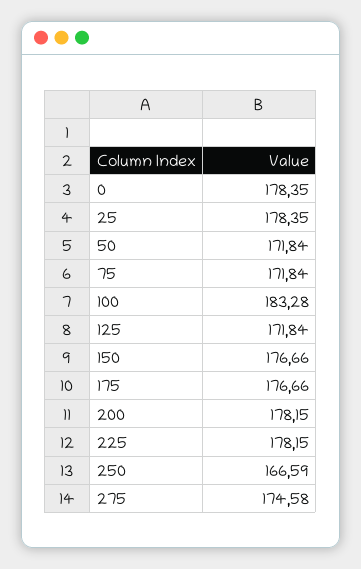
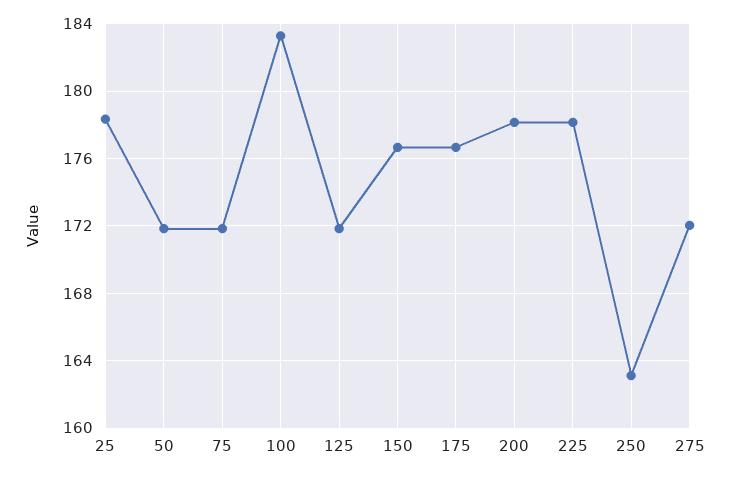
  {
-   "0": 178.35,
    "25": 178.35,
    "50": 171.84,
    "75": 171.84,
    "100": 183.28,
    "125": 171.84,
    "150": 176.66,
    "175": 176.66,
    "200": 178.15,
    "225": 178.15,
-   "250": 166.59,
+   "250": 163,
-   "275": 174.58
+   "275": 172
  }

